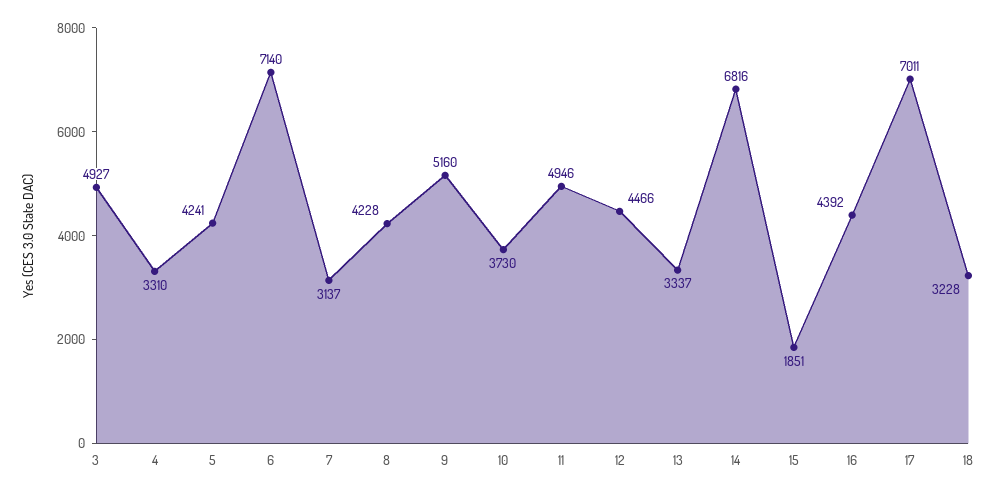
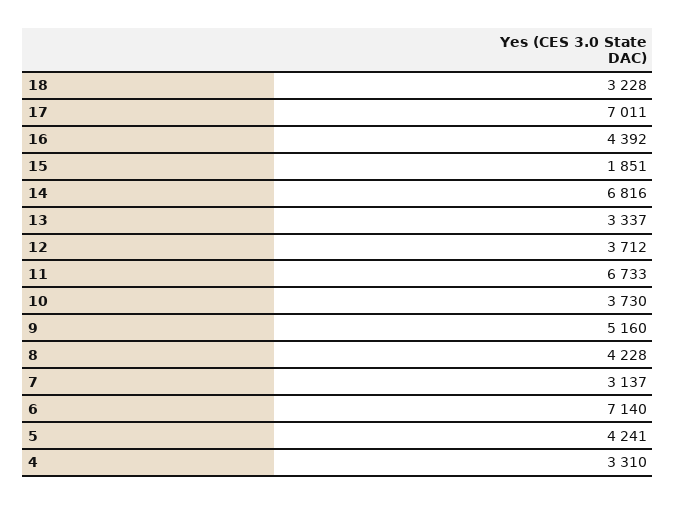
  {
-   "3": 4927,
    "4": 3310,
    "5": 4241,
    "6": 7140,
    "7": 3137,
    "8": 4228,
    "9": 5160,
    "10": 3730,
-   "11": 4946,
+   "11": 6733,
-   "12": 4466,
+   "12": 3712,
    "13": 3337,
    "14": 6816,
    "15": 1851,
    "16": 4392,
    "17": 7011,
    "18": 3228
  }

